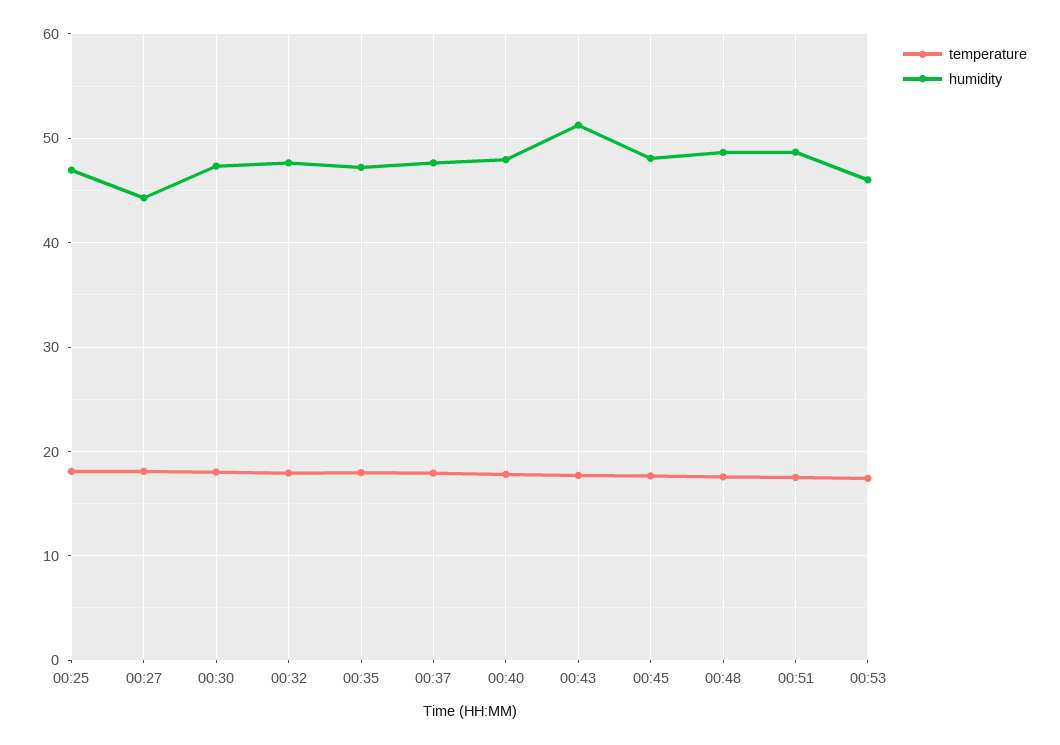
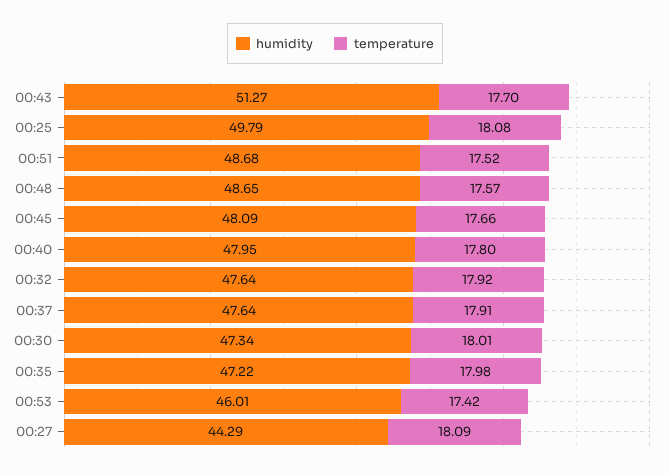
  {
    "temperature": {
      "00:25": 18.08,
      "00:27": 18.09,
      "00:30": 18.01,
      "00:32": 17.92,
      "00:35": 17.98,
      "00:37": 17.91,
      "00:40": 17.8,
      "00:43": 17.7,
      "00:45": 17.66,
      "00:48": 17.57,
      "00:51": 17.52,
      "00:53": 17.42
    },
    "humidity": {
-     "00:25": 47,
+     "00:25": 49.79,
      "00:27": 44.29,
      "00:30": 47.34,
      "00:32": 47.64,
      "00:35": 47.22,
      "00:37": 47.64,
      "00:40": 47.95,
      "00:43": 51.27,
      "00:45": 48.09,
      "00:48": 48.65,
      "00:51": 48.68,
      "00:53": 46.01
    }
  }

